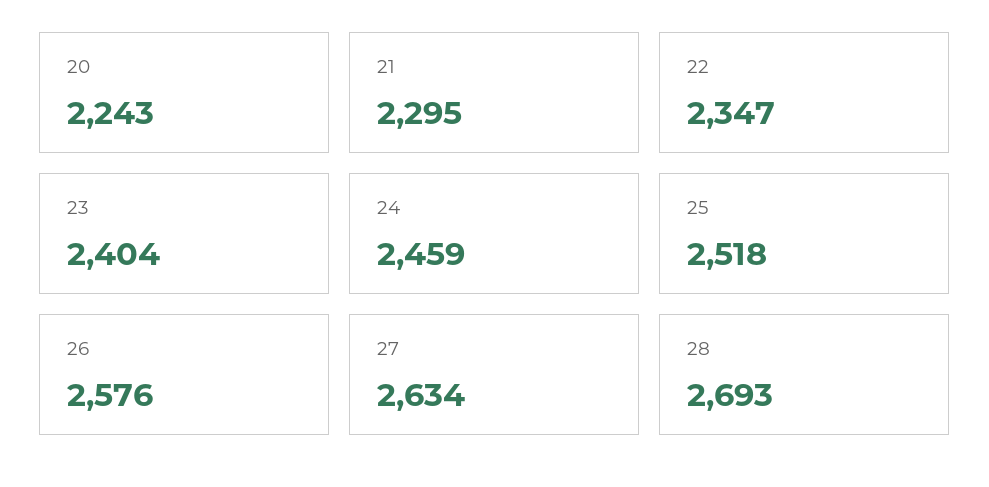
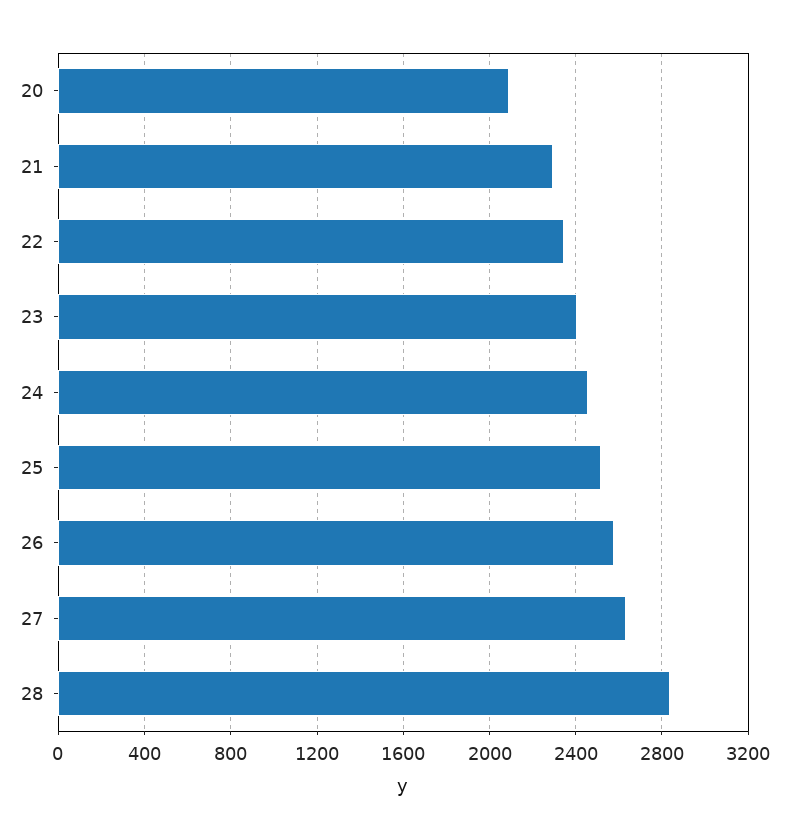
  {
-   "20": 2243,
+   "20": 2100,
    "21": 2295,
    "22": 2347,
    "23": 2404,
    "24": 2459,
    "25": 2518,
    "26": 2576,
    "27": 2634,
-   "28": 2693
+   "28": 2850
  }

